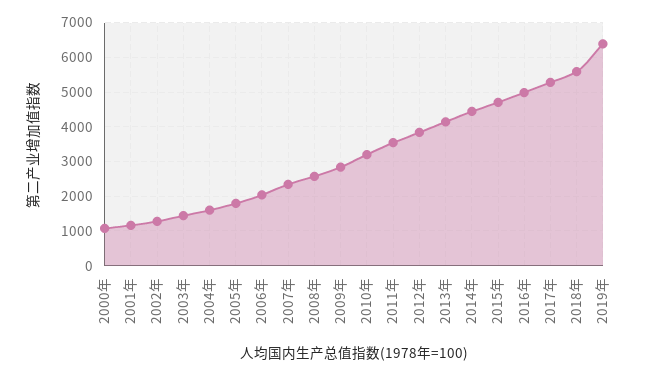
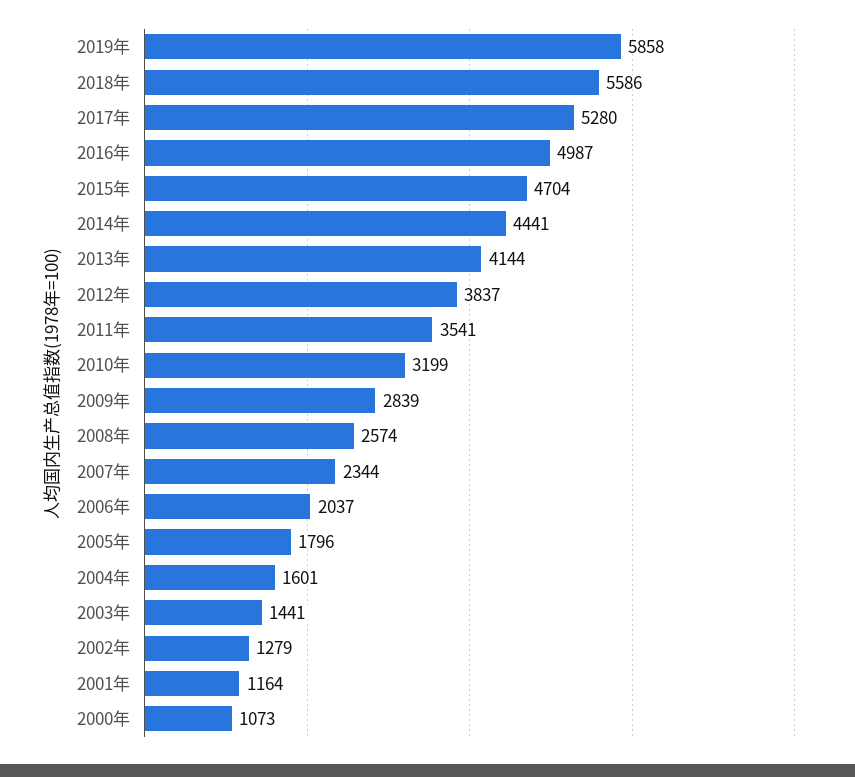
  {
    "2000年": 1073,
    "2001年": 1164,
    "2002年": 1279,
    "2003年": 1441,
    "2004年": 1601,
    "2005年": 1796,
    "2006年": 2037,
    "2007年": 2344,
    "2008年": 2574,
    "2009年": 2839,
    "2010年": 3199,
    "2011年": 3541,
    "2012年": 3837,
    "2013年": 4144,
    "2014年": 4441,
    "2015年": 4704,
    "2016年": 4987,
    "2017年": 5280,
    "2018年": 5586,
-   "2019年": 6400
+   "2019年": 5858
  }

